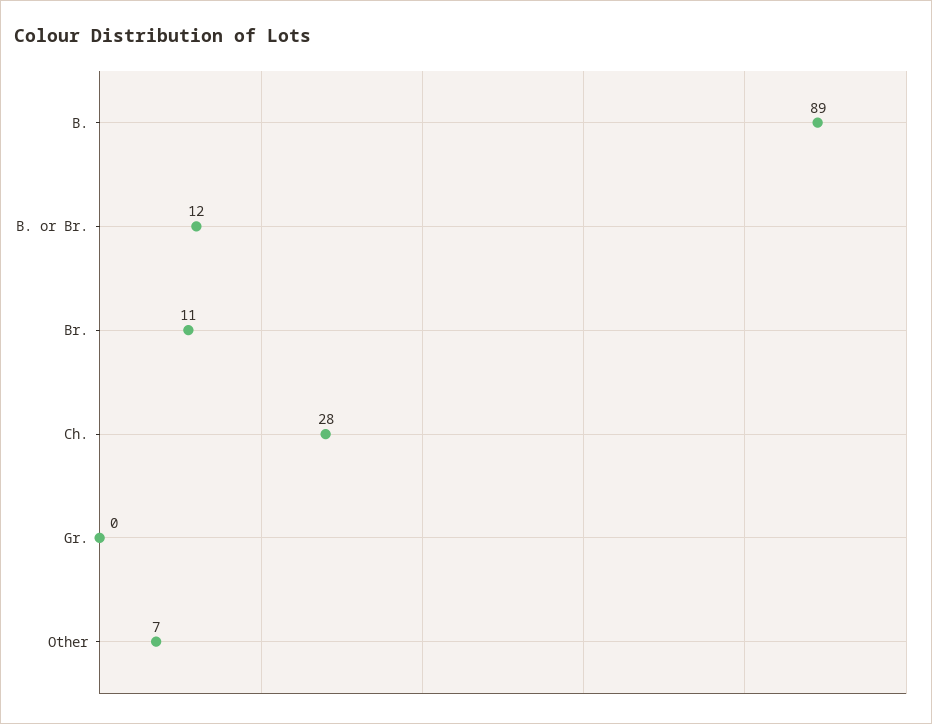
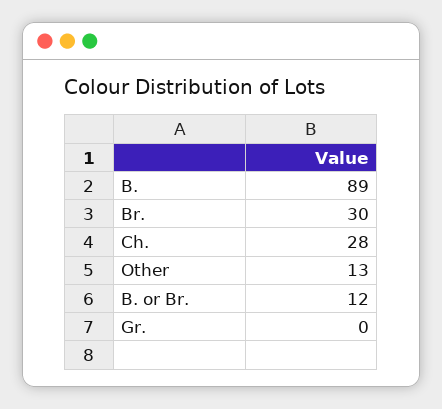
  {
    "B.": 89,
    "B. or Br.": 12,
-   "Br.": 11,
+   "Br.": 30,
    "Ch.": 28,
    "Gr.": 0,
-   "Other": 7
+   "Other": 13
  }

